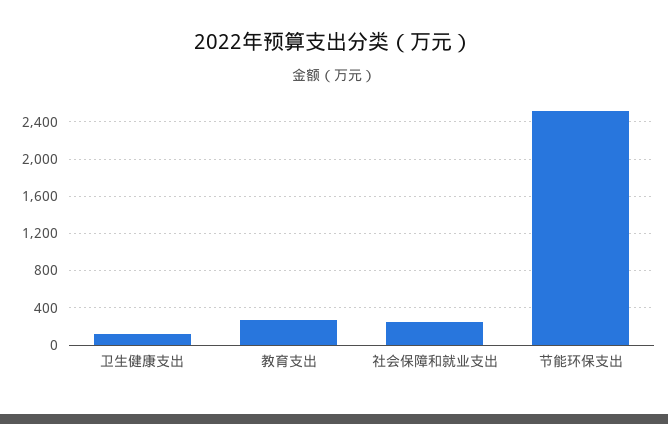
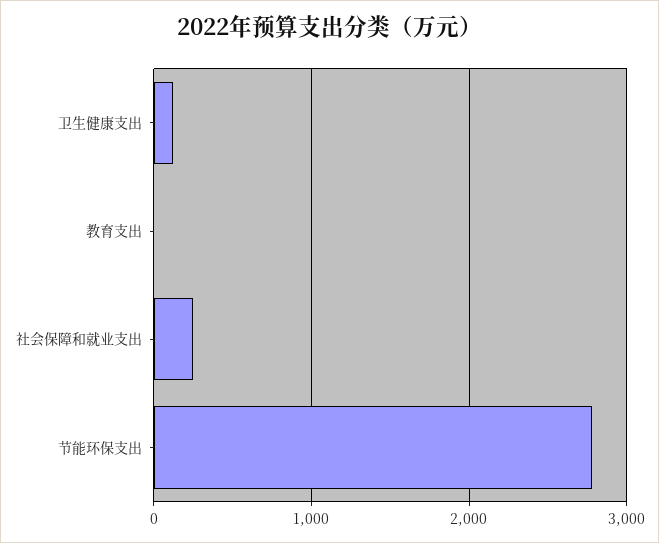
  {
    "卫生健康支出": 100,
-   "教育支出": 300,
+   "教育支出": 0,
    "社会保障和就业支出": 300,
-   "节能环保支出": 2500
+   "节能环保支出": 2800
  }

